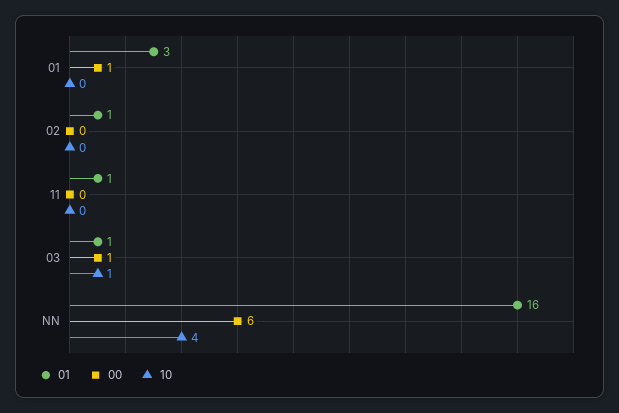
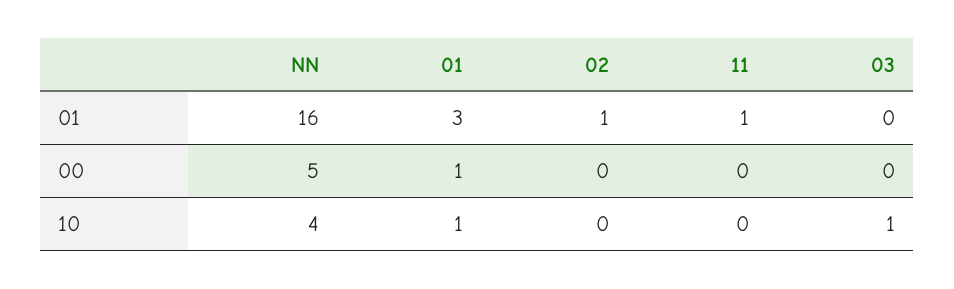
  {
    "01": {
      "01": 3,
      "02": 1,
      "11": 1,
-     "03": 1,
+     "03": 0,
      "NN": 16
    },
    "00": {
      "01": 1,
      "02": 0,
      "11": 0,
-     "03": 1,
+     "03": 0,
-     "NN": 6
+     "NN": 5
    },
    "10": {
-     "01": 0,
+     "01": 1,
      "02": 0,
      "11": 0,
      "03": 1,
      "NN": 4
    }
  }

